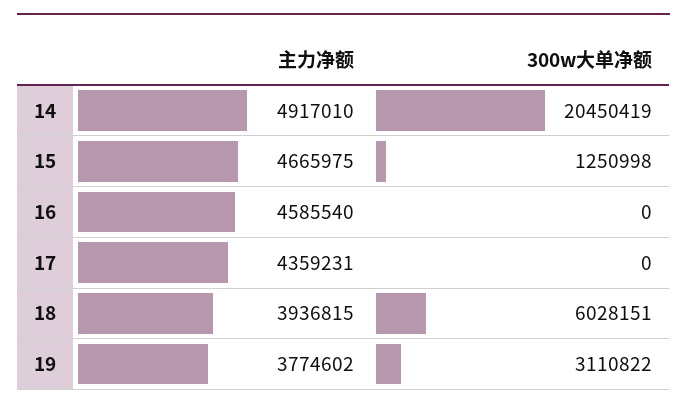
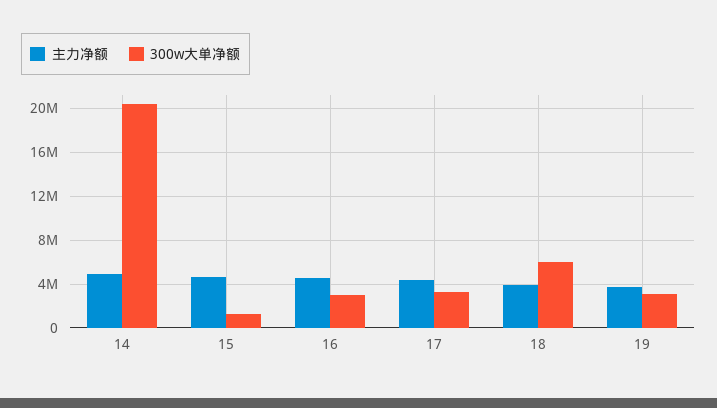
  {
    "主力净额": {
      "14": 4917010,
      "15": 4665975,
      "16": 4585540,
      "17": 4359231,
      "18": 3936815,
      "19": 3774602
    },
    "300w大单净额": {
      "14": 20450419,
      "15": 1250998,
-     "16": 0,
+     "16": 3000000,
-     "17": 0,
+     "17": 3000000,
      "18": 6028151,
      "19": 3110822
    }
  }

